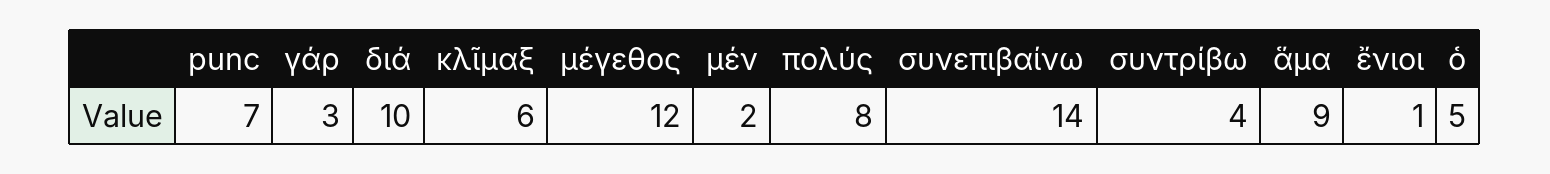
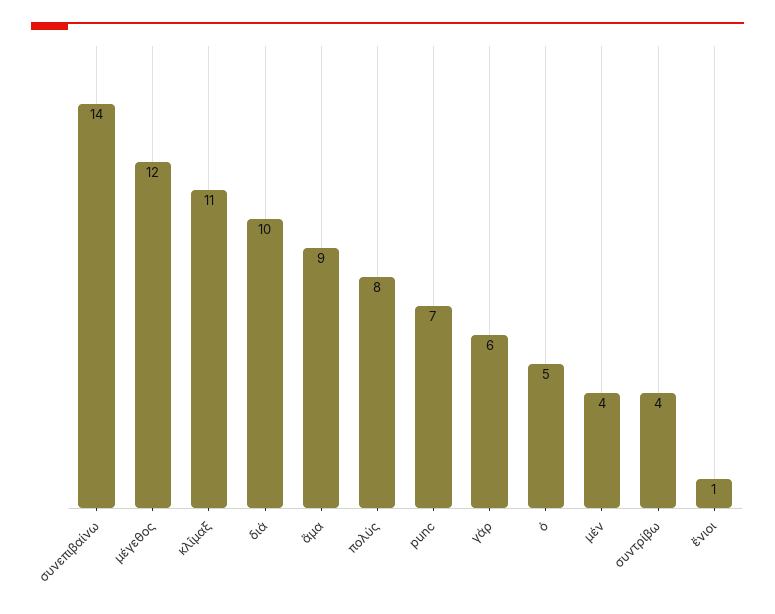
  {
    "punc": 7,
-   "γάρ": 3,
+   "γάρ": 6,
    "διά": 10,
-   "κλῖμαξ": 6,
+   "κλῖμαξ": 11,
    "μέγεθος": 12,
-   "μέν": 2,
+   "μέν": 4,
    "πολύς": 8,
    "συνεπιβαίνω": 14,
    "συντρίβω": 4,
    "ἅμα": 9,
    "ἔνιοι": 1,
    "ὁ": 5
  }

